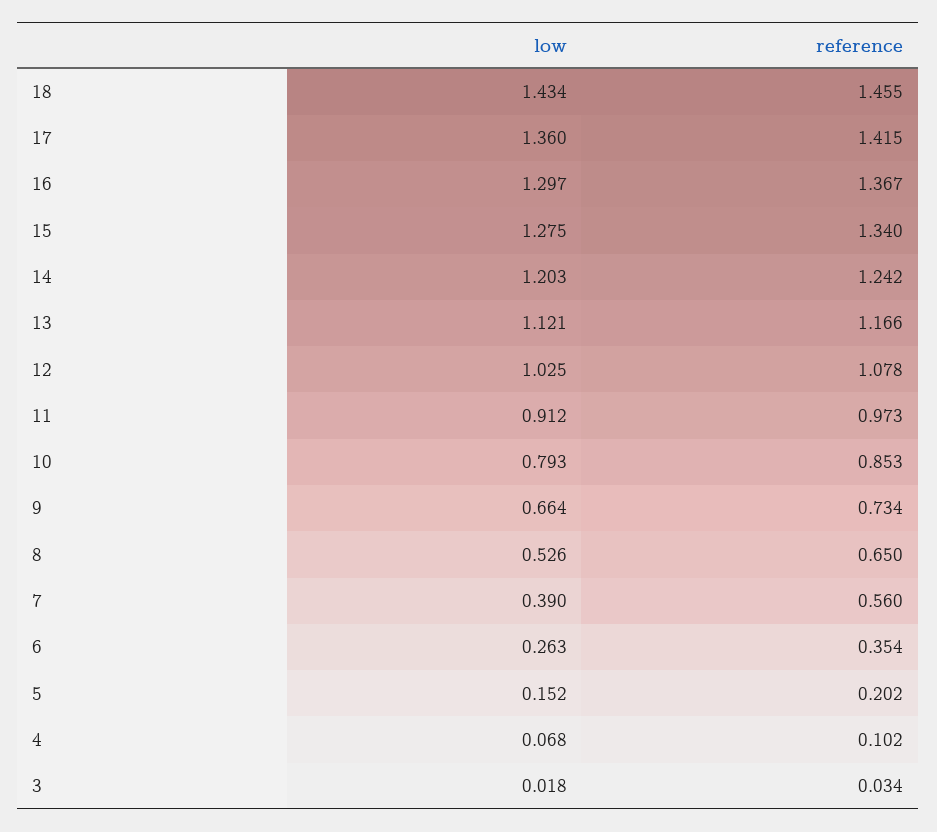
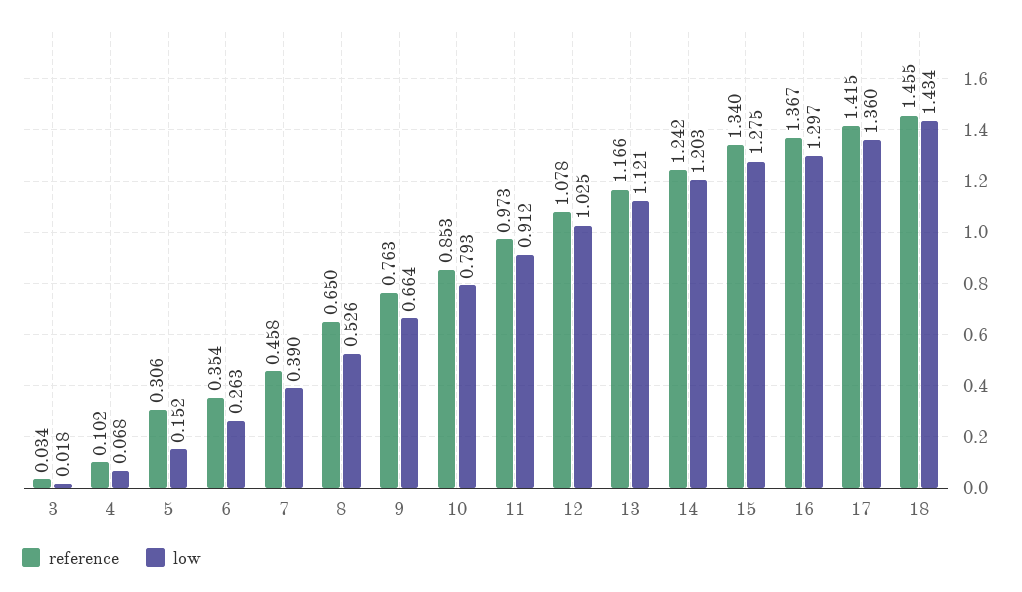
  {
    "low": {
      "18": 1.434,
      "17": 1.36,
      "16": 1.297,
      "15": 1.275,
      "14": 1.203,
      "13": 1.121,
      "12": 1.025,
      "11": 0.912,
      "10": 0.793,
      "9": 0.664,
      "8": 0.526,
      "7": 0.39,
      "6": 0.263,
      "5": 0.152,
      "4": 0.068,
      "3": 0.018
    },
    "reference": {
      "18": 1.455,
      "17": 1.415,
      "16": 1.367,
      "15": 1.34,
      "14": 1.242,
      "13": 1.166,
      "12": 1.078,
      "11": 0.973,
      "10": 0.853,
-     "9": 0.734,
+     "9": 0.763,
      "8": 0.65,
-     "7": 0.56,
+     "7": 0.458,
      "6": 0.354,
-     "5": 0.202,
+     "5": 0.306,
      "4": 0.102,
      "3": 0.034
    }
  }

